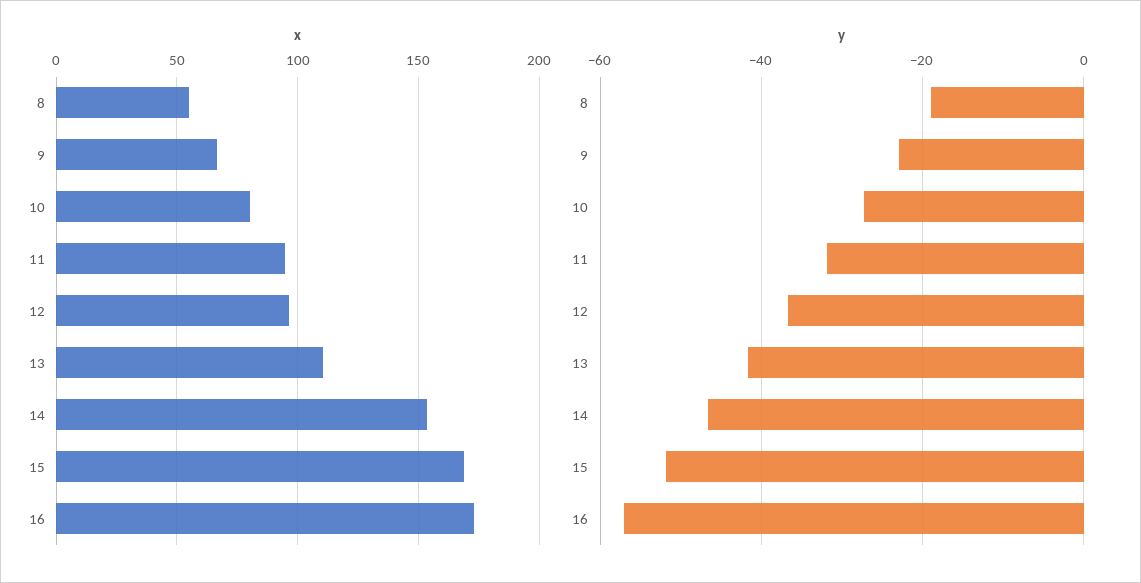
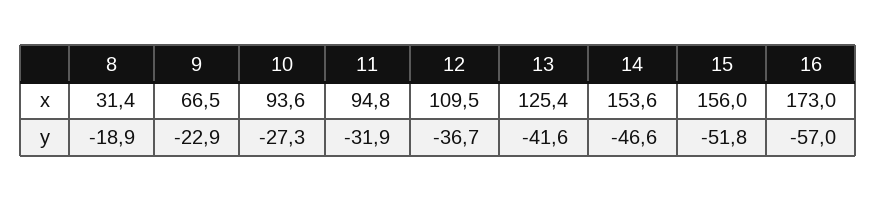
  {
    "x": {
-     "8": 55,
+     "8": 31.4,
      "9": 66.5,
-     "10": 80,
+     "10": 93.6,
      "11": 94.8,
-     "12": 95,
+     "12": 109.5,
-     "13": 110,
+     "13": 125.4,
      "14": 153.6,
-     "15": 170,
+     "15": 156,
      "16": 173
    },
    "y": {
      "8": -18.9,
      "9": -22.9,
      "10": -27.3,
      "11": -31.9,
      "12": -36.7,
      "13": -41.6,
      "14": -46.6,
      "15": -51.8,
      "16": -57
    }
  }

